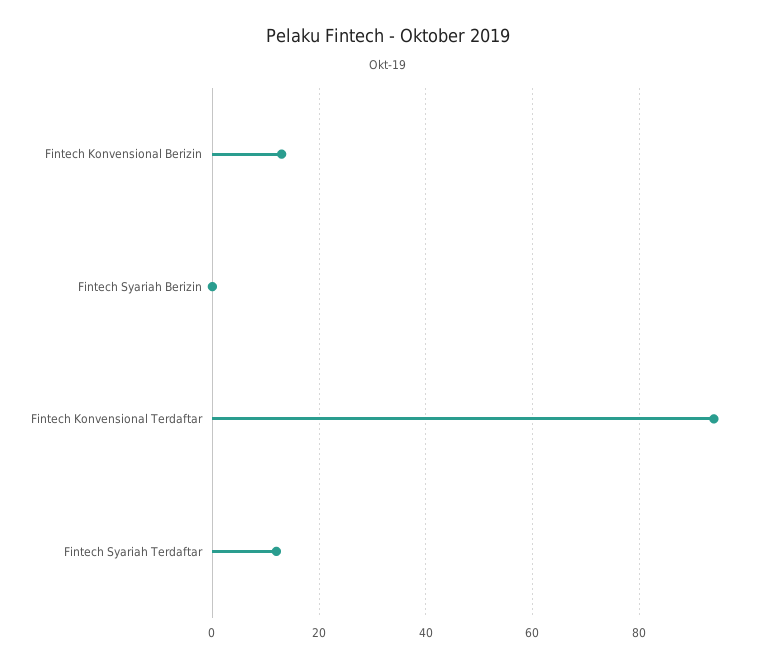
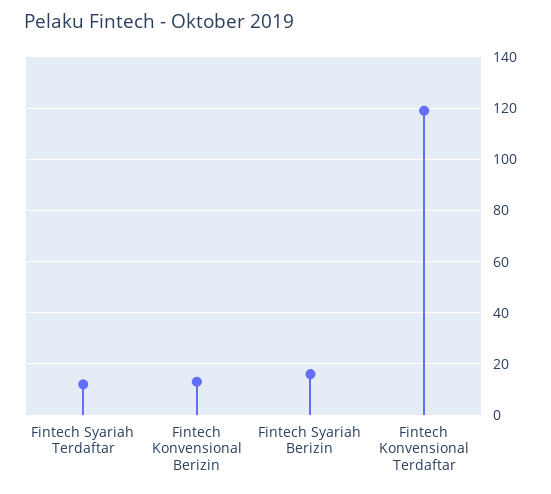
  {
    "Fintech Konvensional Berizin": 15,
-   "Fintech Syariah Berizin": 0,
+   "Fintech Syariah Berizin": 15,
-   "Fintech Konvensional Terdaftar": 95,
+   "Fintech Konvensional Terdaftar": 120,
    "Fintech Syariah Terdaftar": 10
  }

